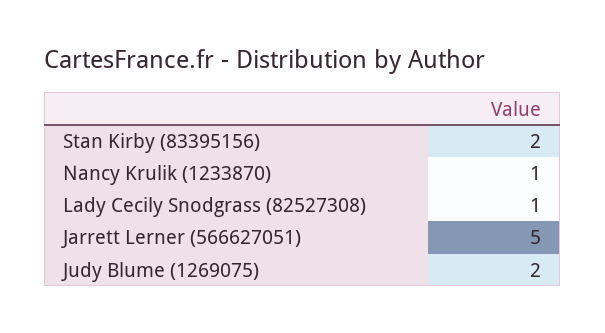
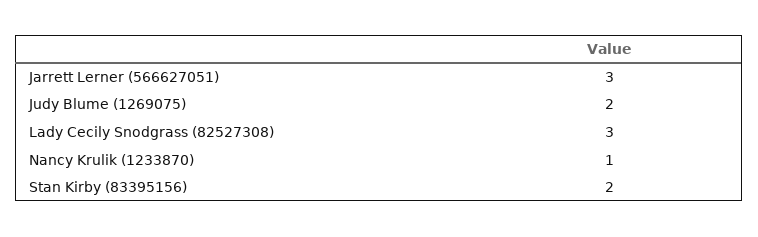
  {
    "Stan Kirby (83395156)": 2,
    "Nancy Krulik (1233870)": 1,
-   "Lady Cecily Snodgrass (82527308)": 1,
+   "Lady Cecily Snodgrass (82527308)": 3,
-   "Jarrett Lerner (566627051)": 5,
+   "Jarrett Lerner (566627051)": 3,
    "Judy Blume (1269075)": 2
  }

